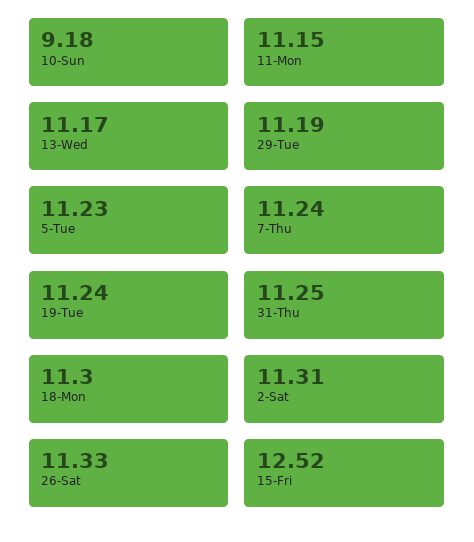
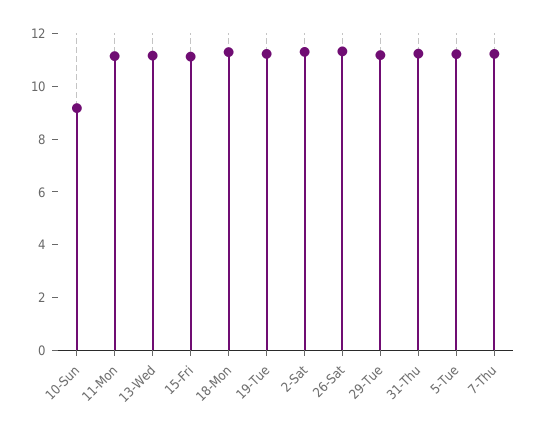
  {
    "10-Sun": 9.18,
    "11-Mon": 11.15,
    "13-Wed": 11.17,
    "29-Tue": 11.19,
    "5-Tue": 11.23,
    "7-Thu": 11.24,
    "19-Tue": 11.24,
    "31-Thu": 11.25,
    "18-Mon": 11.3,
    "2-Sat": 11.31,
    "26-Sat": 11.33,
-   "15-Fri": 12.52
+   "15-Fri": 11
  }

